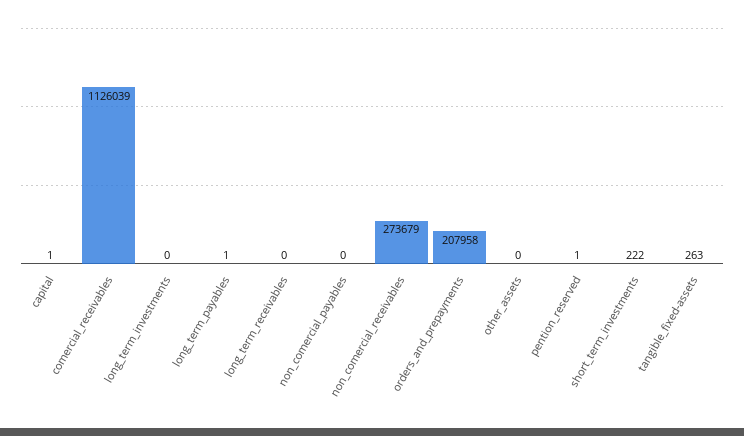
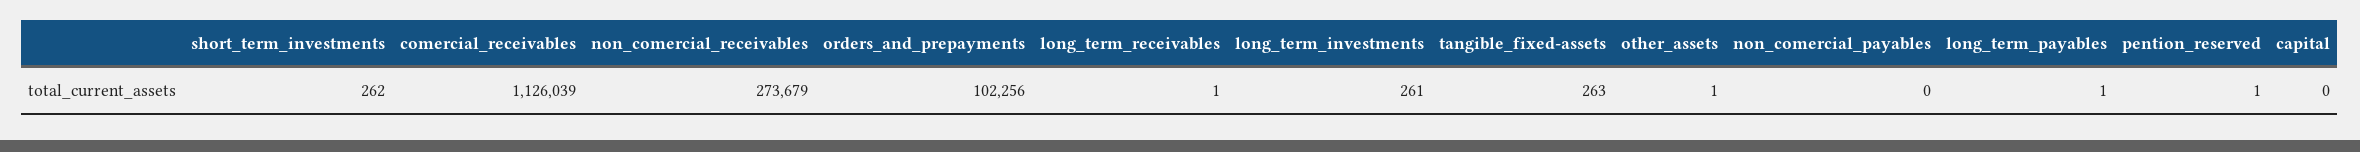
  {
-   "capital": 1,
+   "capital": 0,
    "comercial_receivables": 1126039,
-   "long_term_investments": 0,
+   "long_term_investments": 261,
    "long_term_payables": 1,
-   "long_term_receivables": 0,
+   "long_term_receivables": 1,
    "non_comercial_payables": 0,
    "non_comercial_receivables": 273679,
-   "orders_and_prepayments": 207958,
+   "orders_and_prepayments": 102256,
-   "other_assets": 0,
+   "other_assets": 1,
    "pention_reserved": 1,
-   "short_term_investments": 222,
+   "short_term_investments": 262,
    "tangible_fixed-assets": 263
  }

